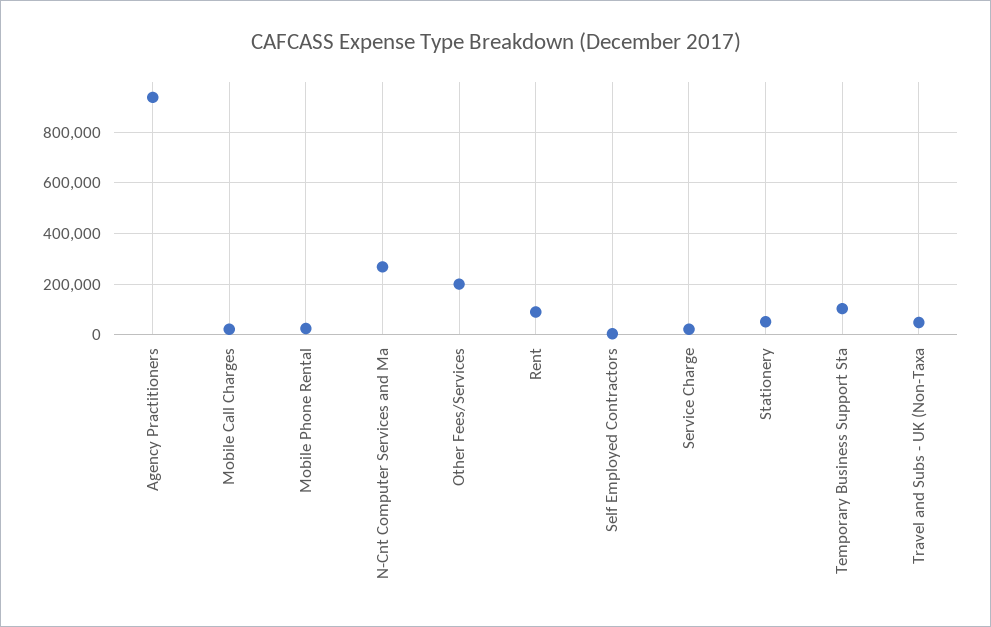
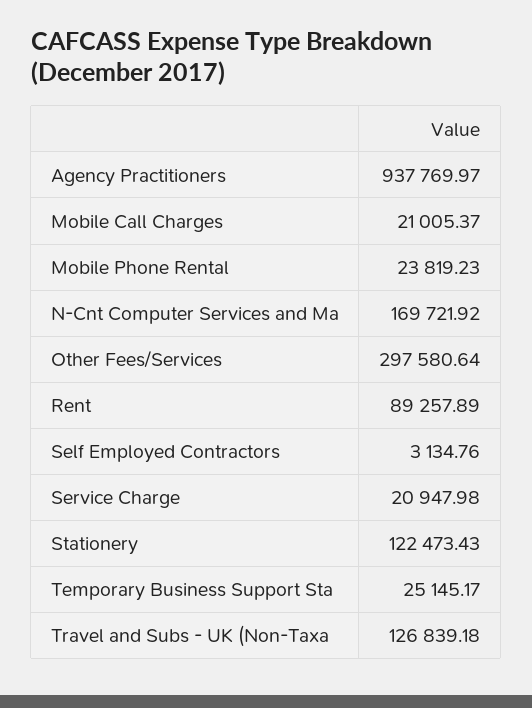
  {
    "Agency Practitioners": 937769.97,
    "Mobile Call Charges": 21005.37,
    "Mobile Phone Rental": 23819.23,
-   "N-Cnt Computer Services and Ma": 275000,
+   "N-Cnt Computer Services and Ma": 169721.92,
-   "Other Fees/Services": 200000,
+   "Other Fees/Services": 297580.64,
    "Rent": 89257.89,
    "Self Employed Contractors": 3134.76,
    "Service Charge": 20947.98,
-   "Stationery": 50000,
+   "Stationery": 122473.43,
-   "Temporary Business Support Sta": 100000,
+   "Temporary Business Support Sta": 25145.17,
-   "Travel and Subs - UK (Non-Taxa": 50000
+   "Travel and Subs - UK (Non-Taxa": 126839.18
  }

